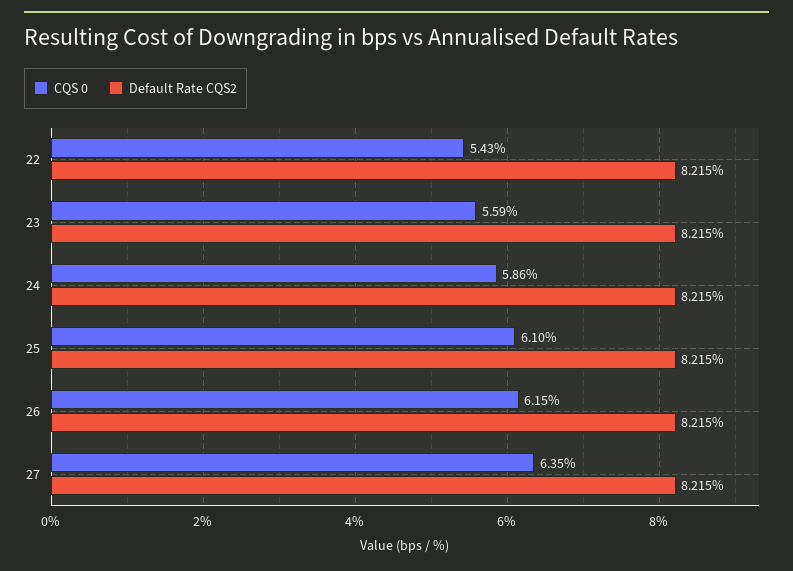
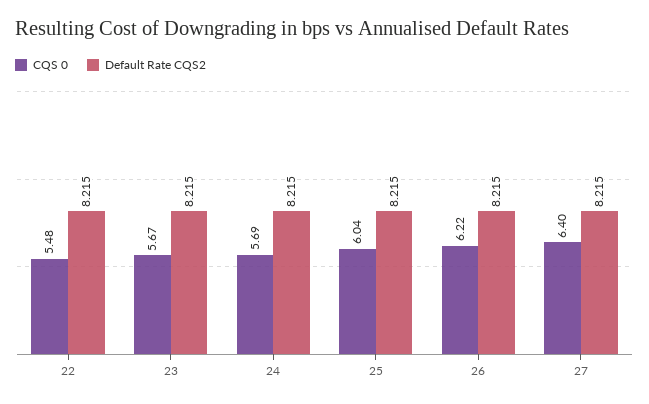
  {
    "CQS 0": {
-     "22": 5.43,
+     "22": 5.48,
-     "23": 5.59,
+     "23": 5.67,
-     "24": 5.86,
+     "24": 5.69,
-     "25": 6.1,
+     "25": 6.04,
-     "26": 6.15,
+     "26": 6.22,
-     "27": 6.35
+     "27": 6.4
    },
    "Default Rate CQS2": {
      "22": 8.215,
      "23": 8.215,
      "24": 8.215,
      "25": 8.215,
      "26": 8.215,
      "27": 8.215
    }
  }

